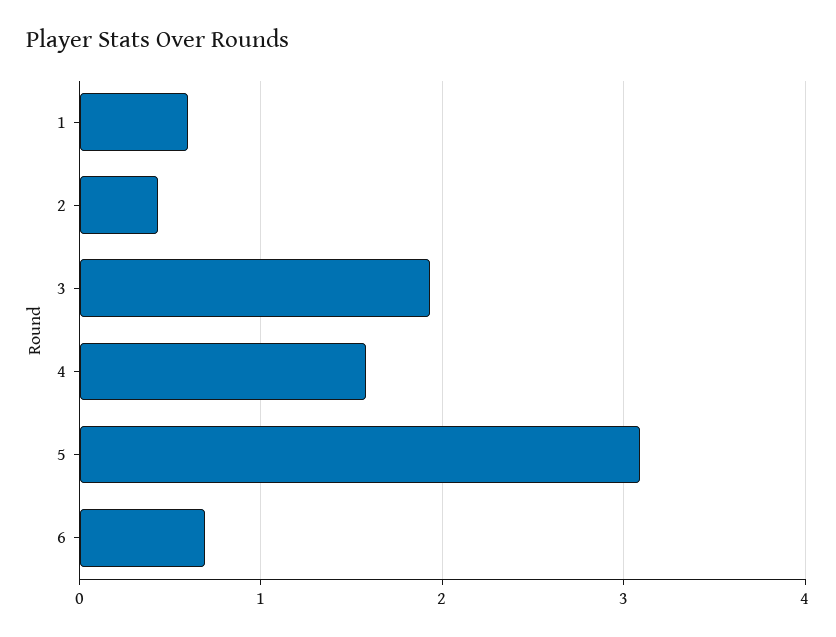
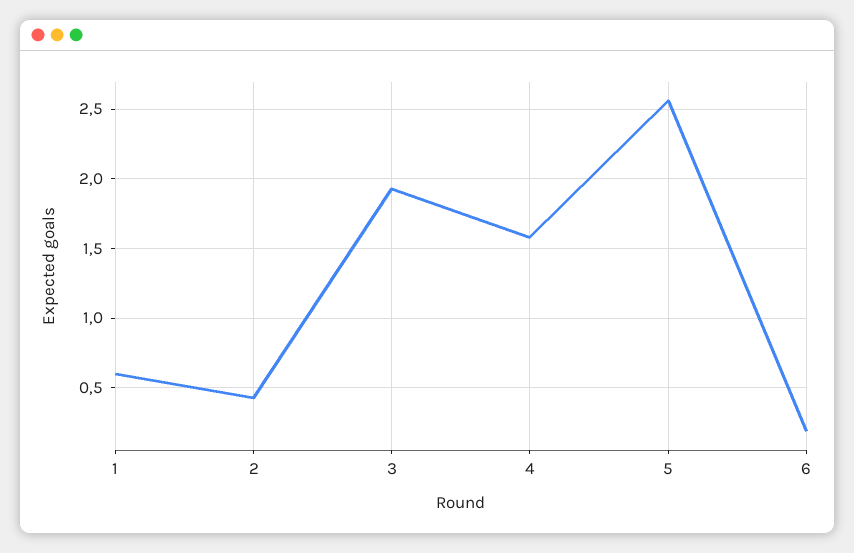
  {
    "1": 0.6,
    "2": 0.45,
    "3": 1.95,
    "4": 1.6,
-   "5": 3.1,
+   "5": 2.55,
-   "6": 0.7
+   "6": 0.2
  }

